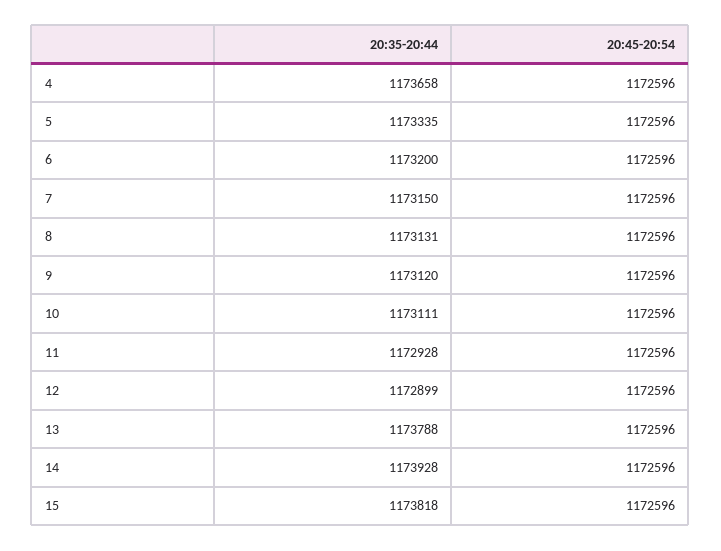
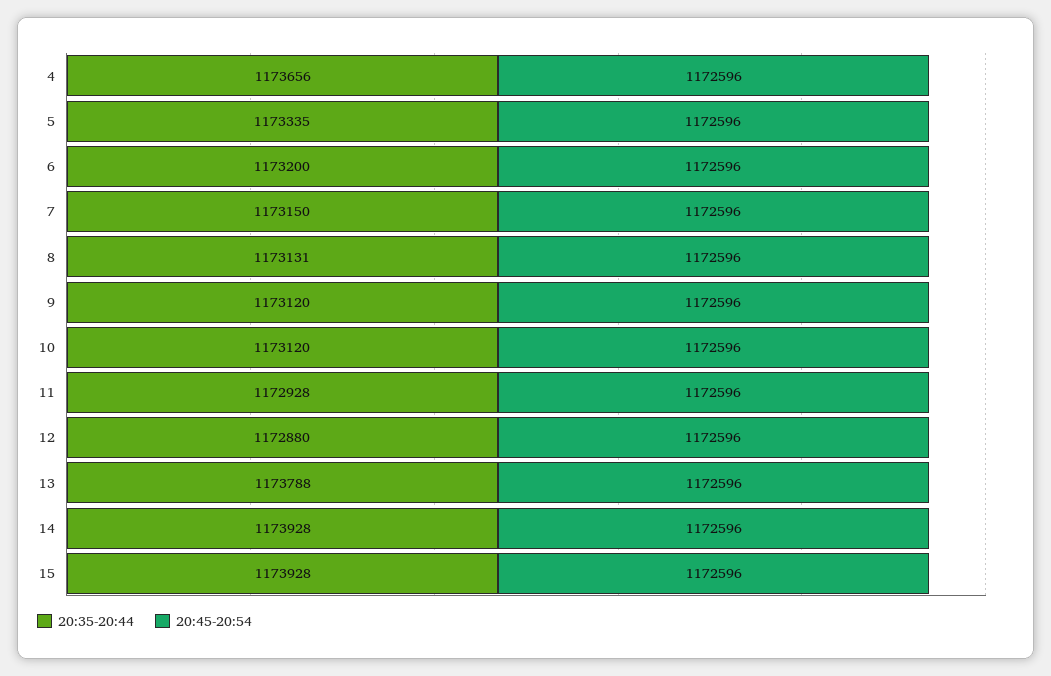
  {
    "20:35-20:44": {
-     "4": 1173658,
+     "4": 1173656,
      "5": 1173335,
      "6": 1173200,
      "7": 1173150,
      "8": 1173131,
      "9": 1173120,
-     "10": 1173111,
+     "10": 1173120,
      "11": 1172928,
-     "12": 1172899,
+     "12": 1172880,
      "13": 1173788,
      "14": 1173928,
-     "15": 1173818
+     "15": 1173928
    },
    "20:45-20:54": {
      "4": 1172596,
      "5": 1172596,
      "6": 1172596,
      "7": 1172596,
      "8": 1172596,
      "9": 1172596,
      "10": 1172596,
      "11": 1172596,
      "12": 1172596,
      "13": 1172596,
      "14": 1172596,
      "15": 1172596
    }
  }

